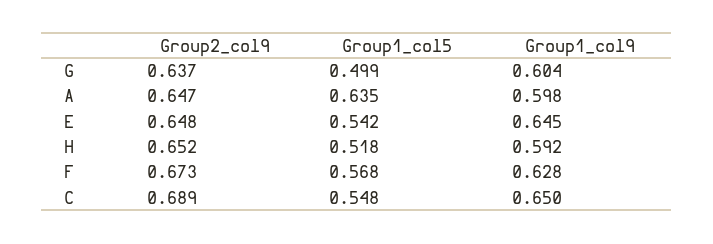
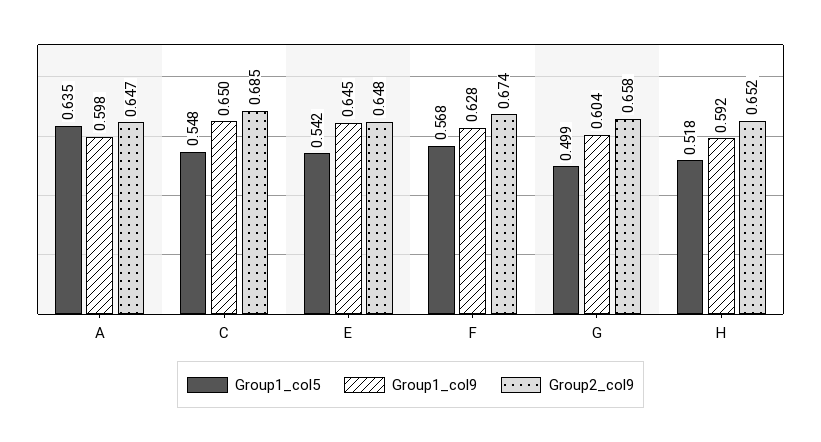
  {
    "Group2_col9": {
-     "G": 0.637,
+     "G": 0.658,
      "A": 0.647,
      "E": 0.648,
      "H": 0.652,
-     "F": 0.673,
+     "F": 0.674,
-     "C": 0.689
+     "C": 0.685
    },
    "Group1_col5": {
      "G": 0.499,
      "A": 0.635,
      "E": 0.542,
      "H": 0.518,
      "F": 0.568,
      "C": 0.548
    },
    "Group1_col9": {
      "G": 0.604,
      "A": 0.598,
      "E": 0.645,
      "H": 0.592,
      "F": 0.628,
      "C": 0.65
    }
  }

